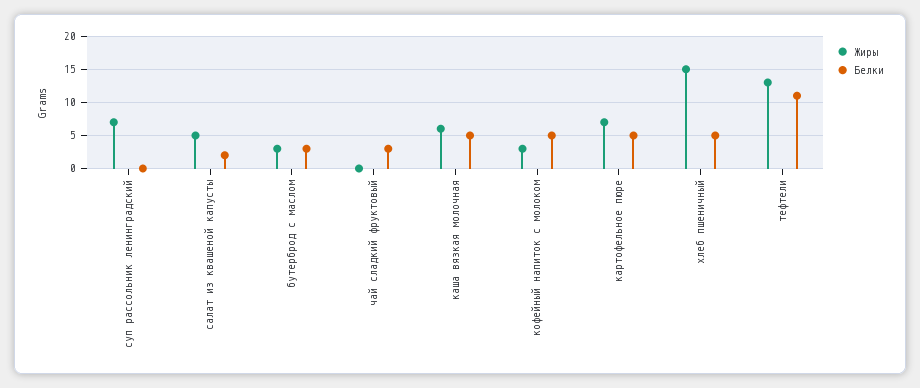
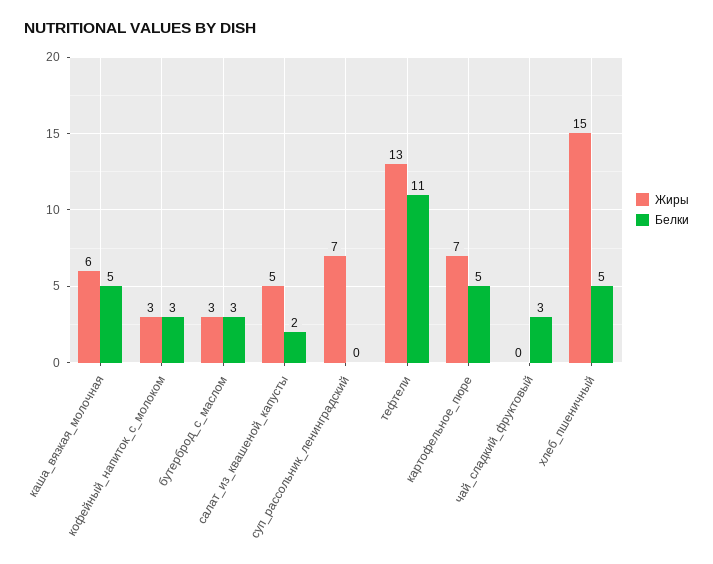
  {
    "Жиры": {
      "суп рассольник ленинградский": 7,
      "салат из квашеной капусты": 5,
      "бутерброд с маслом": 3,
      "чай сладкий фруктовый": 0,
      "каша вязкая молочная": 6,
      "кофейный напиток с молоком": 3,
      "картофельное пюре": 7,
      "хлеб пшеничный": 15,
      "тефтели": 13
    },
    "Белки": {
      "суп рассольник ленинградский": 0,
      "салат из квашеной капусты": 2,
      "бутерброд с маслом": 3,
      "чай сладкий фруктовый": 3,
      "каша вязкая молочная": 5,
-     "кофейный напиток с молоком": 5,
+     "кофейный напиток с молоком": 3,
      "картофельное пюре": 5,
      "хлеб пшеничный": 5,
      "тефтели": 11
    }
  }

